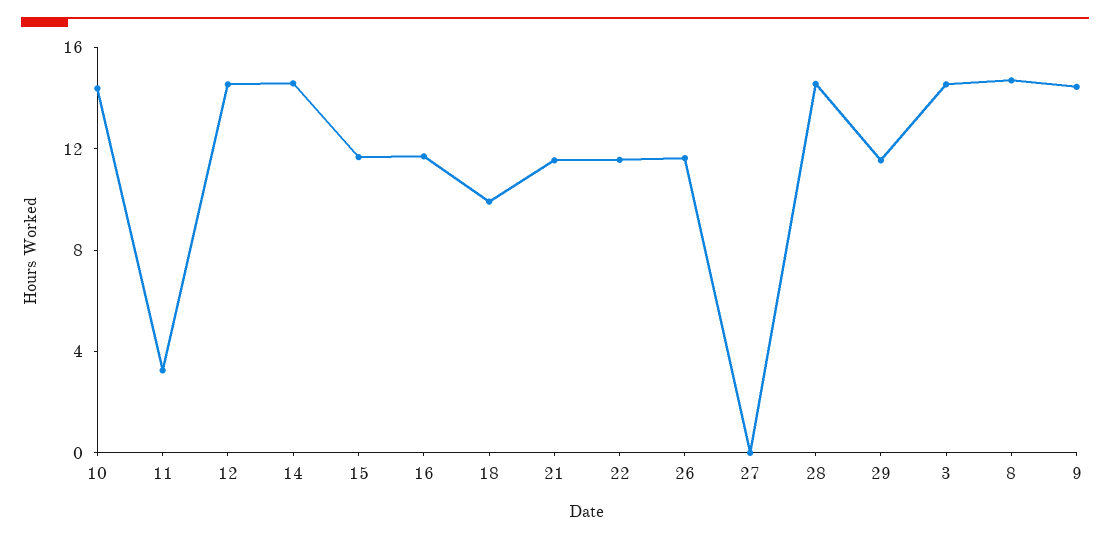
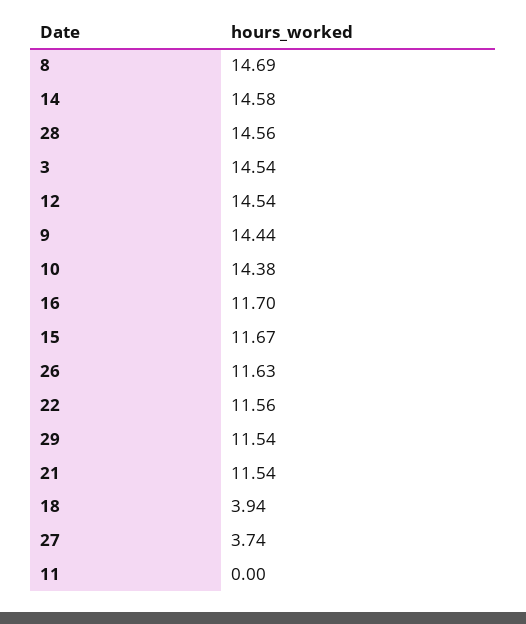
  {
    "10": 14.38,
-   "11": 3,
+   "11": 0,
    "12": 14.54,
    "14": 14.58,
    "15": 11.67,
    "16": 11.7,
-   "18": 10,
+   "18": 3.94,
    "21": 11.54,
    "22": 11.56,
    "26": 11.63,
-   "27": 0,
+   "27": 3.74,
    "28": 14.56,
    "29": 11.54,
    "3": 14.54,
    "8": 14.69,
    "9": 14.44
  }

